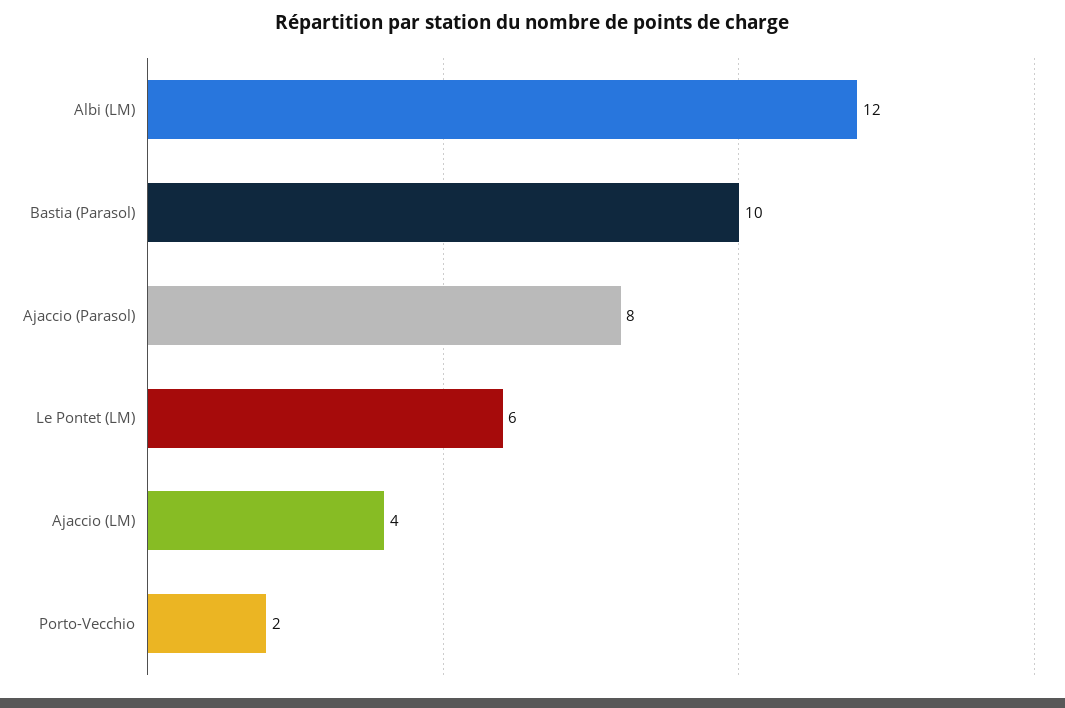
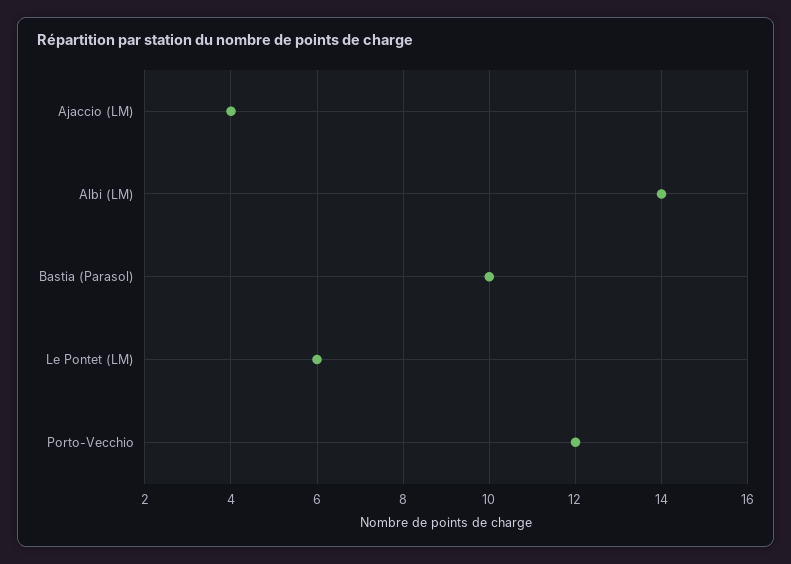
  {
-   "Albi (LM)": 12,
+   "Albi (LM)": 14,
    "Bastia (Parasol)": 10,
-   "Ajaccio (Parasol)": 8,
    "Le Pontet (LM)": 6,
    "Ajaccio (LM)": 4,
-   "Porto-Vecchio": 2
+   "Porto-Vecchio": 12
  }

